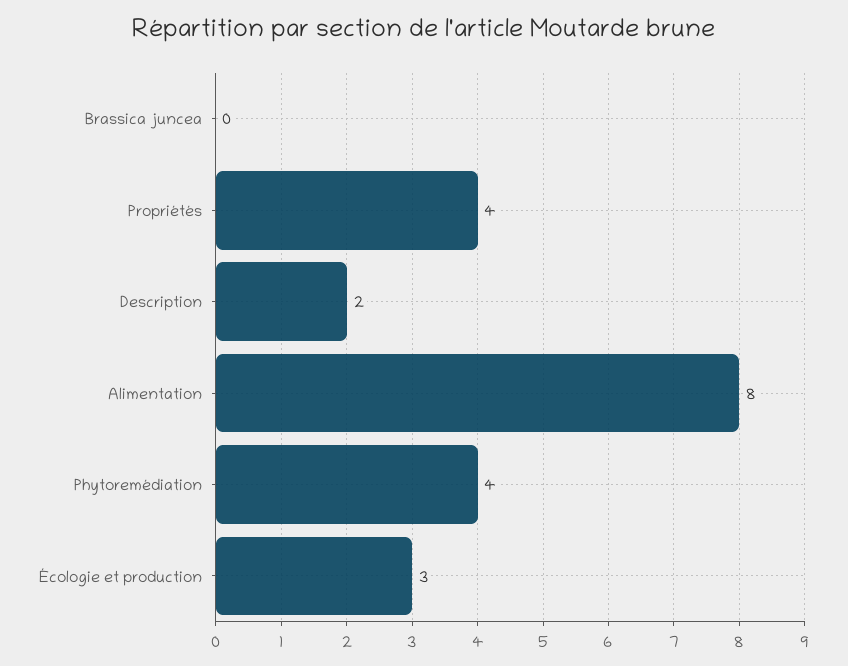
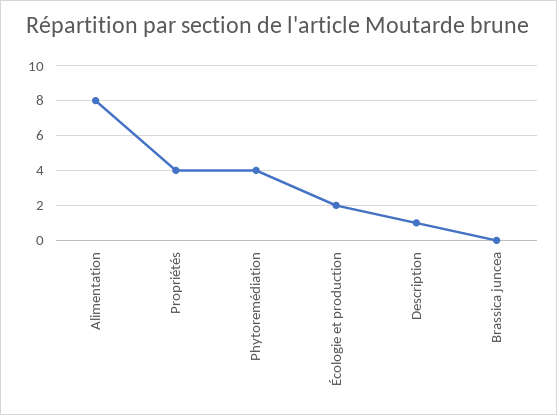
  {
    "Brassica juncea": 0,
    "Propriétés": 4,
-   "Description": 2,
+   "Description": 1,
    "Alimentation": 8,
    "Phytoremédiation": 4,
-   "Écologie et production": 3
+   "Écologie et production": 2
  }

